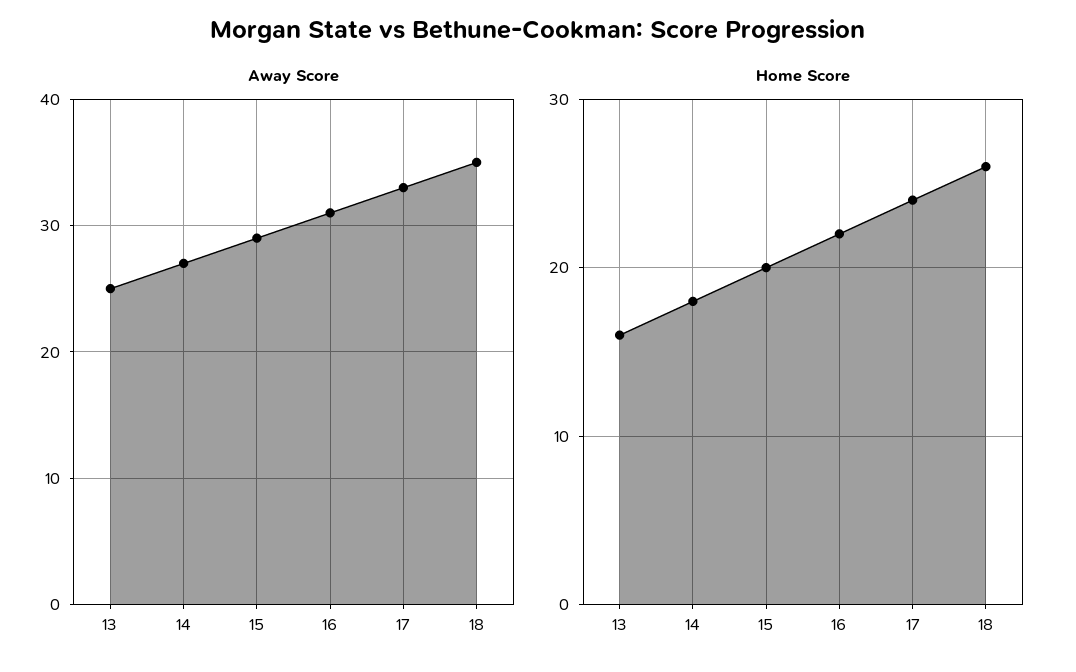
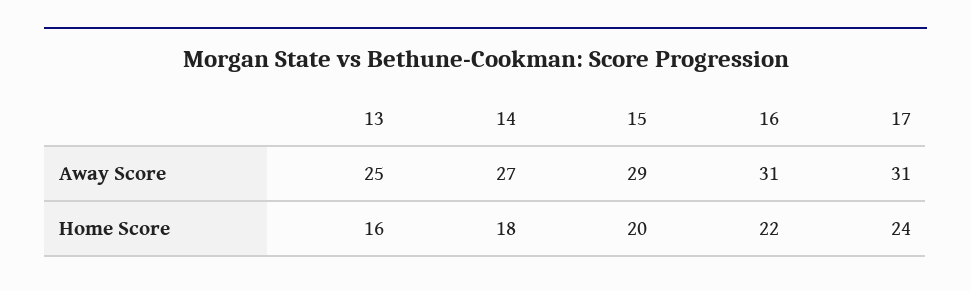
  {
    "Away Score": {
      "13": 25,
      "14": 27,
      "15": 29,
      "16": 31,
-     "17": 33,
+     "17": 31
-     "18": 35
    },
    "Home Score": {
      "13": 16,
      "14": 18,
      "15": 20,
      "16": 22,
-     "17": 24,
+     "17": 24
-     "18": 26
    }
  }

